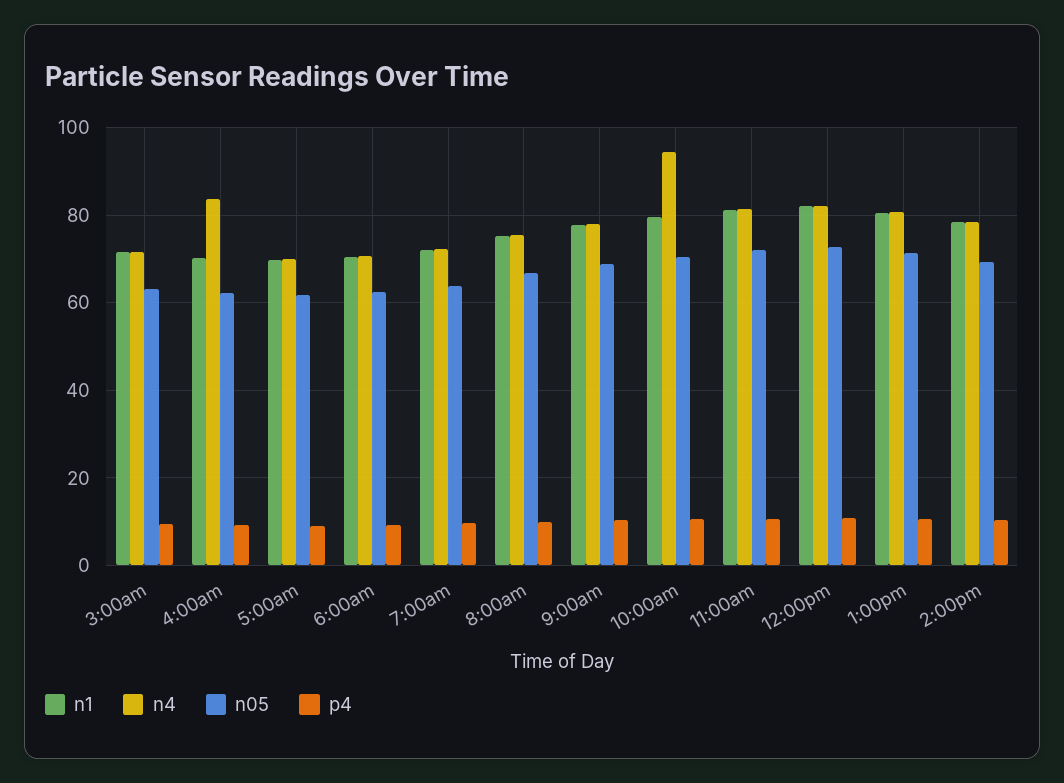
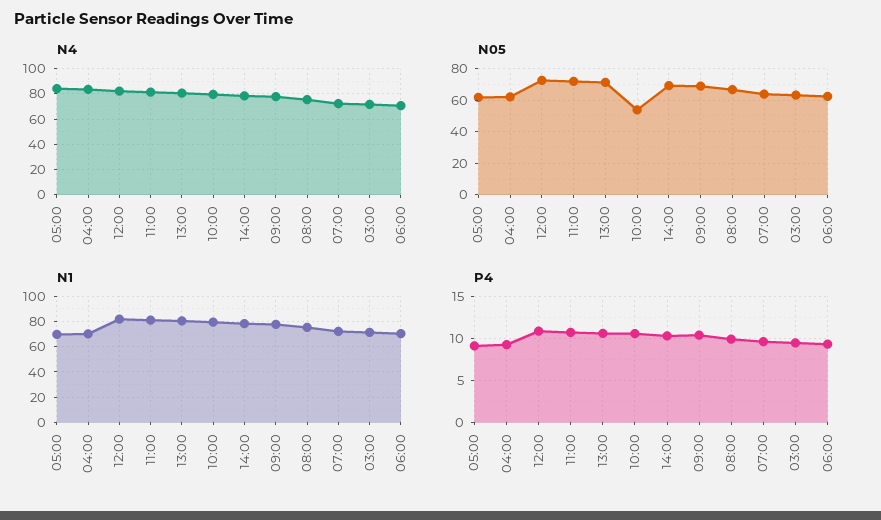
  {
    "n1": {
      "3:00am": 72,
      "4:00am": 70,
      "5:00am": 70,
      "6:00am": 70,
      "7:00am": 72,
      "8:00am": 76,
      "9:00am": 78,
      "10:00am": 80,
      "11:00am": 82,
      "12:00pm": 82,
      "1:00pm": 80,
      "2:00pm": 78
    },
    "n4": {
      "3:00am": 72,
      "4:00am": 84,
-     "5:00am": 70,
+     "5:00am": 85,
      "6:00am": 70,
      "7:00am": 72,
      "8:00am": 76,
      "9:00am": 78,
-     "10:00am": 94,
+     "10:00am": 80,
      "11:00am": 82,
      "12:00pm": 82,
      "1:00pm": 80,
      "2:00pm": 78
    },
    "n05": {
      "3:00am": 64,
      "4:00am": 62,
      "5:00am": 62,
      "6:00am": 62,
      "7:00am": 64,
      "8:00am": 66,
      "9:00am": 68,
-     "10:00am": 70,
+     "10:00am": 55,
      "11:00am": 72,
      "12:00pm": 72,
      "1:00pm": 72,
      "2:00pm": 70
    },
    "p4": {
      "3:00am": 9,
      "4:00am": 9,
      "5:00am": 9,
      "6:00am": 9,
      "7:00am": 10,
      "8:00am": 10,
      "9:00am": 10,
      "10:00am": 11,
      "11:00am": 11,
      "12:00pm": 11,
      "1:00pm": 11,
      "2:00pm": 10
    }
  }

